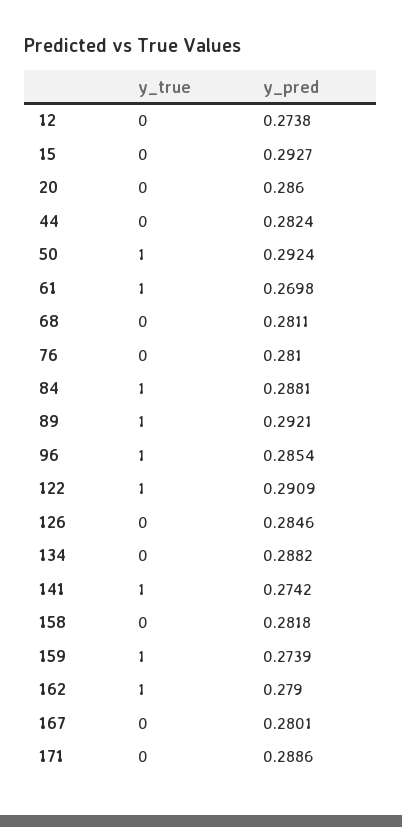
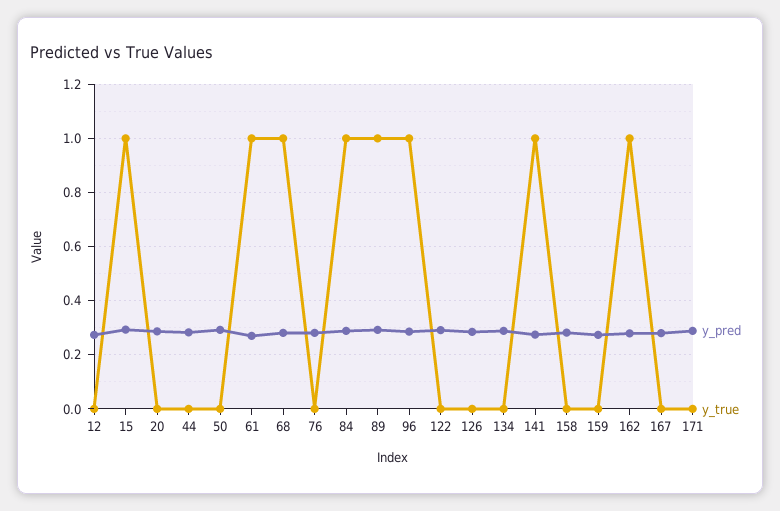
  {
    "y_true": {
      "12": 0,
-     "15": 0,
+     "15": 1,
      "20": 0,
      "44": 0,
-     "50": 1,
+     "50": 0,
      "61": 1,
-     "68": 0,
+     "68": 1,
      "76": 0,
      "84": 1,
      "89": 1,
      "96": 1,
-     "122": 1,
+     "122": 0,
      "126": 0,
      "134": 0,
      "141": 1,
      "158": 0,
-     "159": 1,
+     "159": 0,
      "162": 1,
      "167": 0,
      "171": 0
    },
    "y_pred": {
      "12": 0.2738,
      "15": 0.2927,
      "20": 0.286,
      "44": 0.2824,
      "50": 0.2924,
      "61": 0.2698,
      "68": 0.2811,
      "76": 0.281,
      "84": 0.2881,
      "89": 0.2921,
      "96": 0.2854,
      "122": 0.2909,
      "126": 0.2846,
      "134": 0.2882,
      "141": 0.2742,
      "158": 0.2818,
      "159": 0.2739,
      "162": 0.279,
      "167": 0.2801,
      "171": 0.2886
    }
  }

